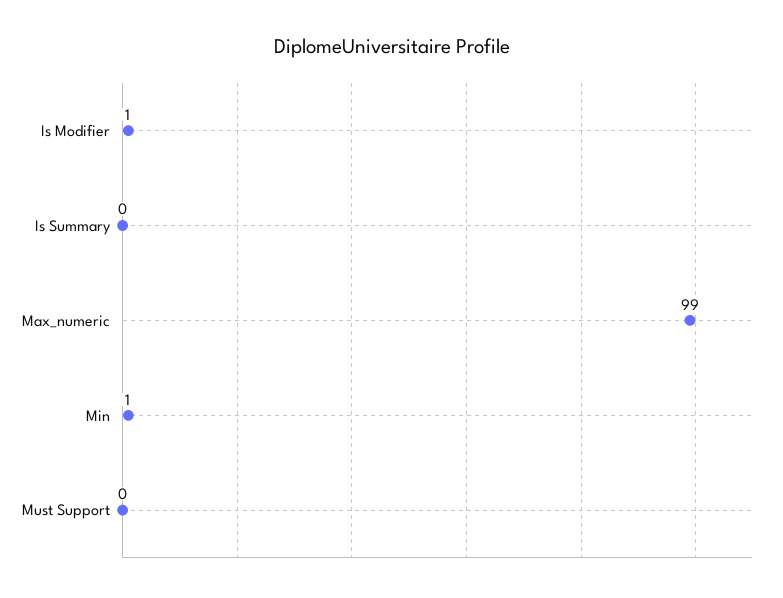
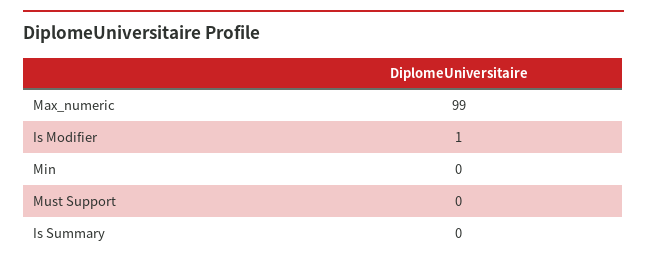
  {
    "Is Modifier": 1,
    "Is Summary": 0,
    "Max_numeric": 99,
-   "Min": 1,
+   "Min": 0,
    "Must Support": 0
  }

